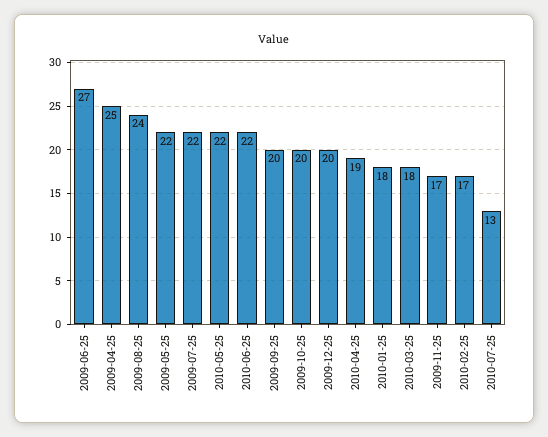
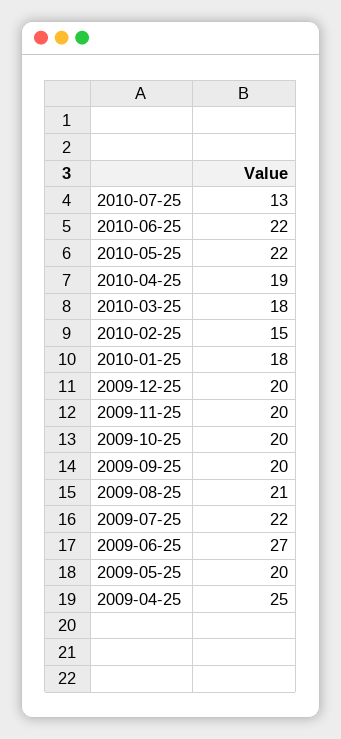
  {
    "2009-06-25": 27,
    "2009-04-25": 25,
-   "2009-08-25": 24,
+   "2009-08-25": 21,
-   "2009-05-25": 22,
+   "2009-05-25": 20,
    "2009-07-25": 22,
    "2010-05-25": 22,
    "2010-06-25": 22,
    "2009-09-25": 20,
    "2009-10-25": 20,
    "2009-12-25": 20,
    "2010-04-25": 19,
    "2010-01-25": 18,
    "2010-03-25": 18,
-   "2009-11-25": 17,
+   "2009-11-25": 20,
-   "2010-02-25": 17,
+   "2010-02-25": 15,
    "2010-07-25": 13
  }

